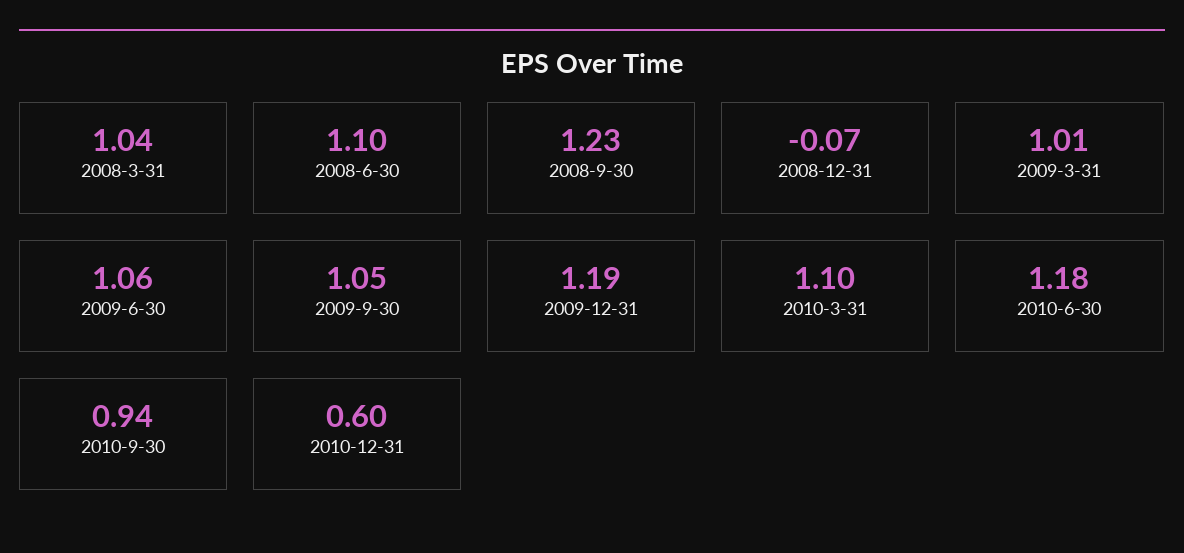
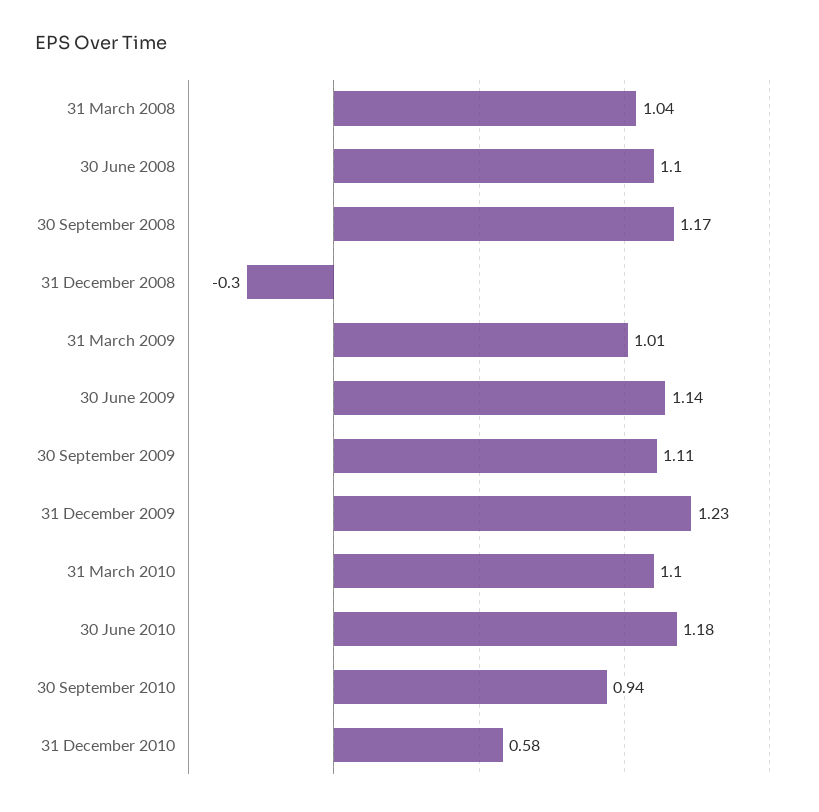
  {
    "2008-3-31": 1.04,
    "2008-6-30": 1.1,
-   "2008-9-30": 1.23,
+   "2008-9-30": 1.17,
-   "2008-12-31": -0.07,
+   "2008-12-31": -0.3,
    "2009-3-31": 1.01,
-   "2009-6-30": 1.06,
+   "2009-6-30": 1.14,
-   "2009-9-30": 1.05,
+   "2009-9-30": 1.11,
-   "2009-12-31": 1.19,
+   "2009-12-31": 1.23,
    "2010-3-31": 1.1,
    "2010-6-30": 1.18,
    "2010-9-30": 0.94,
-   "2010-12-31": 0.6
+   "2010-12-31": 0.58
  }

